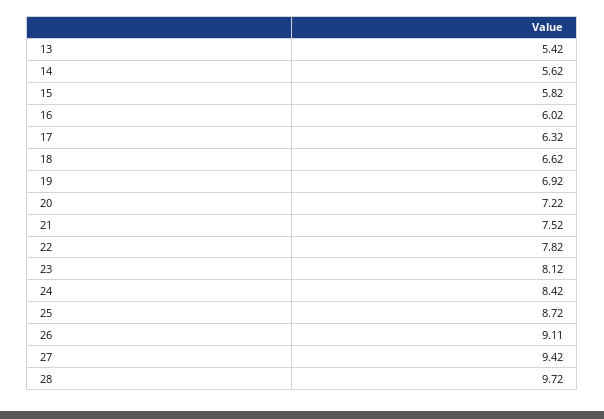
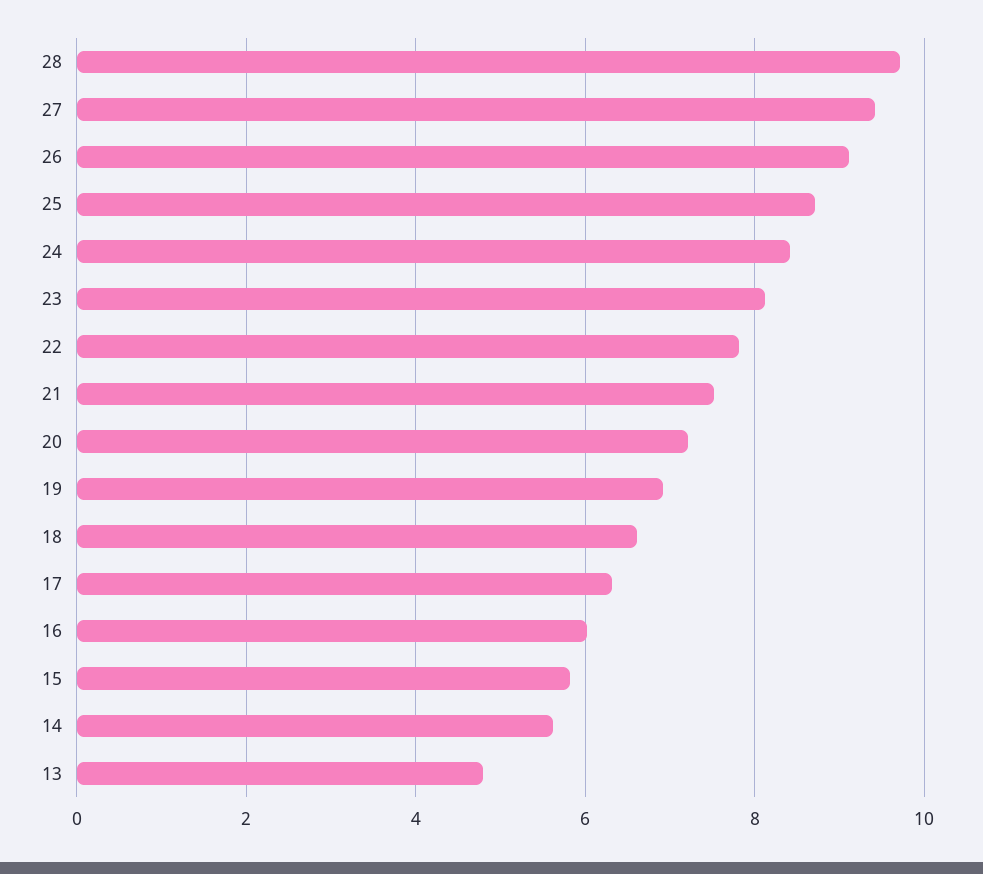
  {
-   "13": 5.42,
+   "13": 4.8,
    "14": 5.62,
    "15": 5.82,
    "16": 6.02,
    "17": 6.32,
    "18": 6.62,
    "19": 6.92,
    "20": 7.22,
    "21": 7.52,
    "22": 7.82,
    "23": 8.12,
    "24": 8.42,
    "25": 8.72,
    "26": 9.11,
    "27": 9.42,
    "28": 9.72
  }

